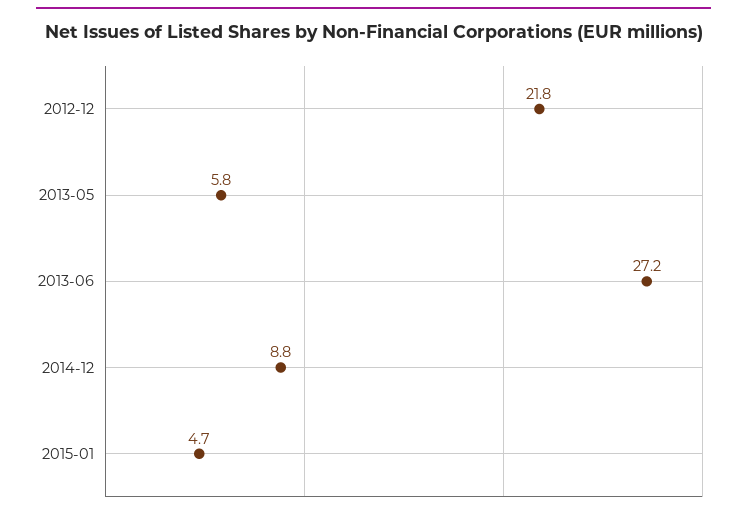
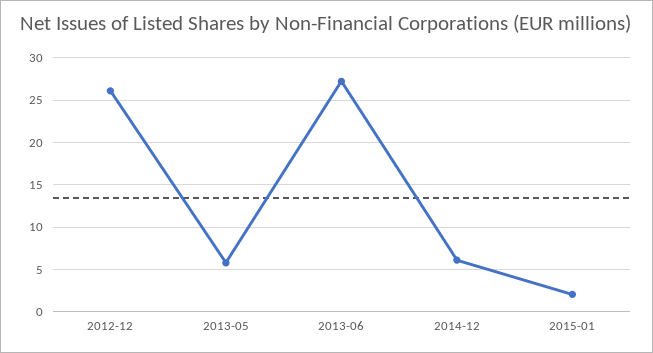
  {
-   "2012-12": 21.8,
+   "2012-12": 26,
    "2013-05": 5.8,
    "2013-06": 27.2,
-   "2014-12": 8.8,
+   "2014-12": 6,
-   "2015-01": 4.7
+   "2015-01": 2
  }

